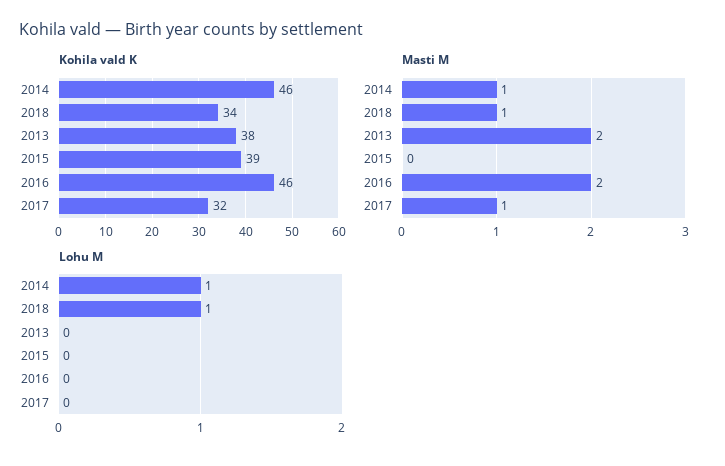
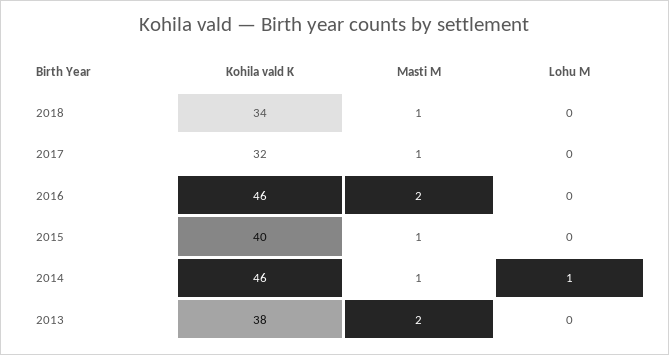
  {
    "Kohila vald K": {
      "2014": 46,
      "2018": 34,
      "2013": 38,
-     "2015": 39,
+     "2015": 40,
      "2016": 46,
      "2017": 32
    },
    "Masti M": {
      "2014": 1,
      "2018": 1,
      "2013": 2,
-     "2015": 0,
+     "2015": 1,
      "2016": 2,
      "2017": 1
    },
    "Lohu M": {
      "2014": 1,
-     "2018": 1,
+     "2018": 0,
      "2013": 0,
      "2015": 0,
      "2016": 0,
      "2017": 0
    }
  }

